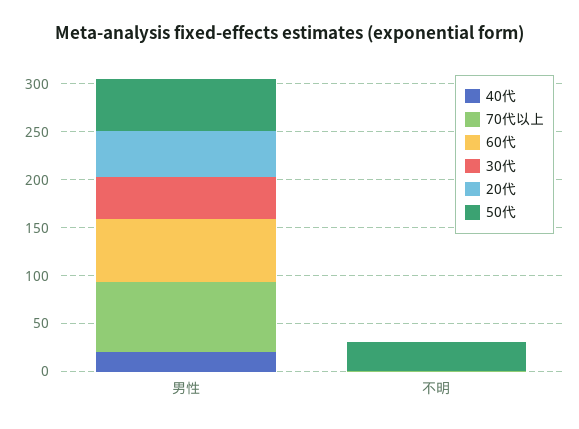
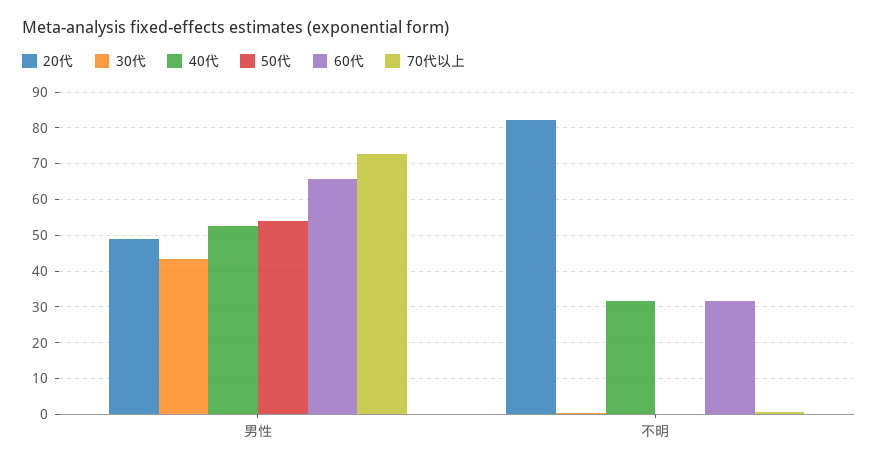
  {
    "40代": {
-     "男性": 20,
+     "男性": 52,
-     "不明": 0
+     "不明": 32
    },
    "70代以上": {
      "男性": 72,
      "不明": 0
    },
    "60代": {
      "男性": 66,
-     "不明": 0
+     "不明": 32
    },
    "30代": {
      "男性": 44,
      "不明": 0
    },
    "20代": {
      "男性": 48,
-     "不明": 0
+     "不明": 82
    },
    "50代": {
      "男性": 54,
-     "不明": 30
+     "不明": 0
    }
  }

